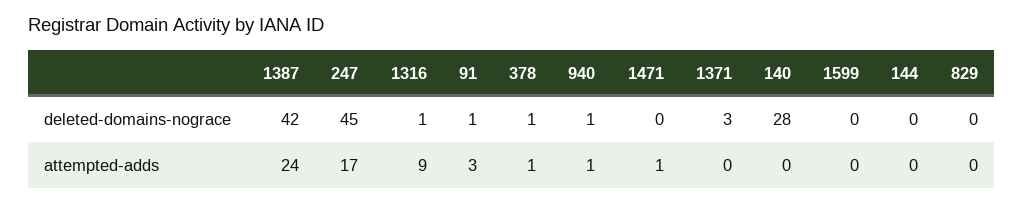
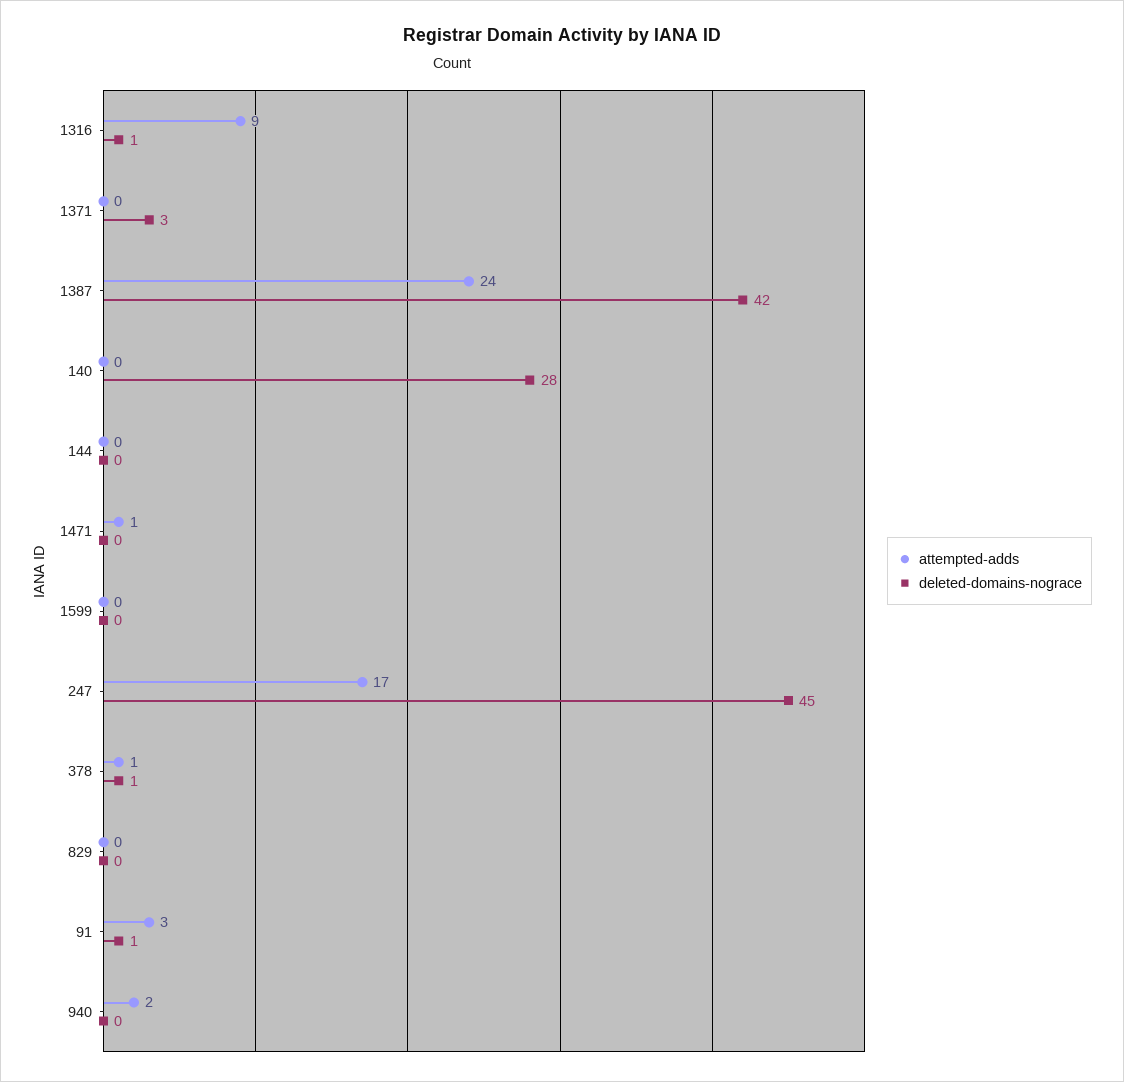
  {
    "deleted-domains-nograce": {
      "1387": 42,
      "247": 45,
      "1316": 1,
      "91": 1,
      "378": 1,
-     "940": 1,
+     "940": 0,
      "1471": 0,
      "1371": 3,
      "140": 28,
      "1599": 0,
      "144": 0,
      "829": 0
    },
    "attempted-adds": {
      "1387": 24,
      "247": 17,
      "1316": 9,
      "91": 3,
      "378": 1,
-     "940": 1,
+     "940": 2,
      "1471": 1,
      "1371": 0,
      "140": 0,
      "1599": 0,
      "144": 0,
      "829": 0
    }
  }

